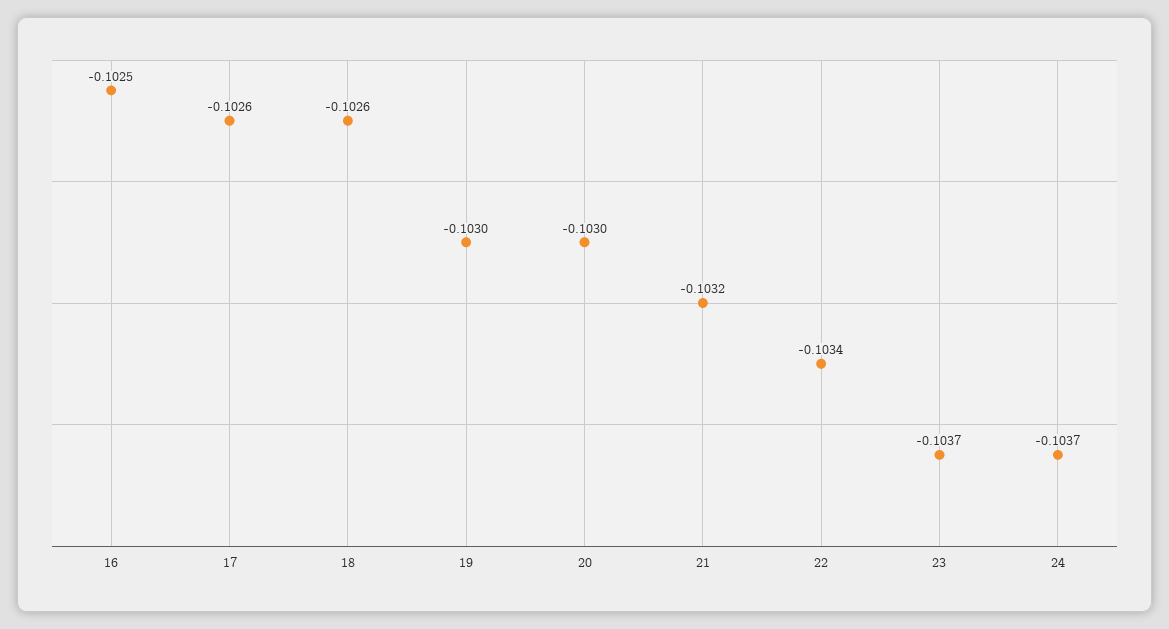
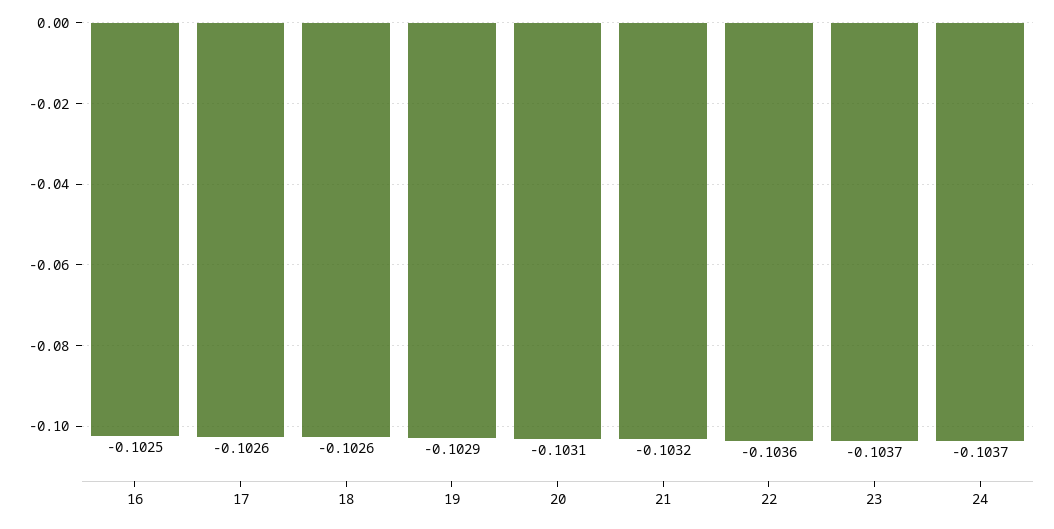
  {
    "16": -0.1025,
    "17": -0.1026,
    "18": -0.1026,
-   "19": -0.103,
+   "19": -0.1029,
-   "20": -0.103,
+   "20": -0.1031,
    "21": -0.1032,
-   "22": -0.1034,
+   "22": -0.1036,
    "23": -0.1037,
    "24": -0.1037
  }

